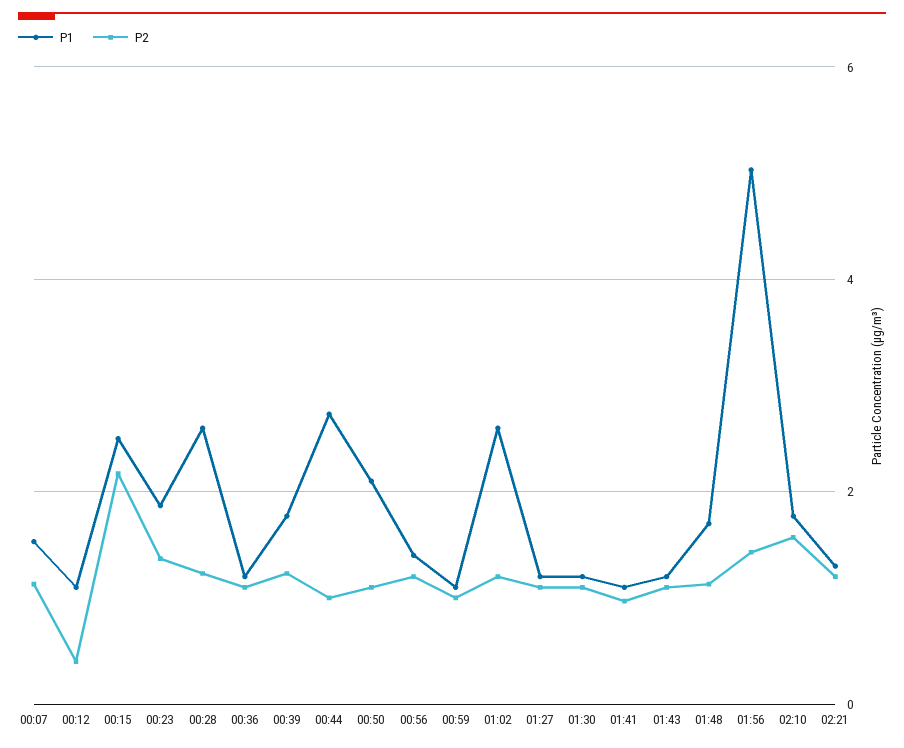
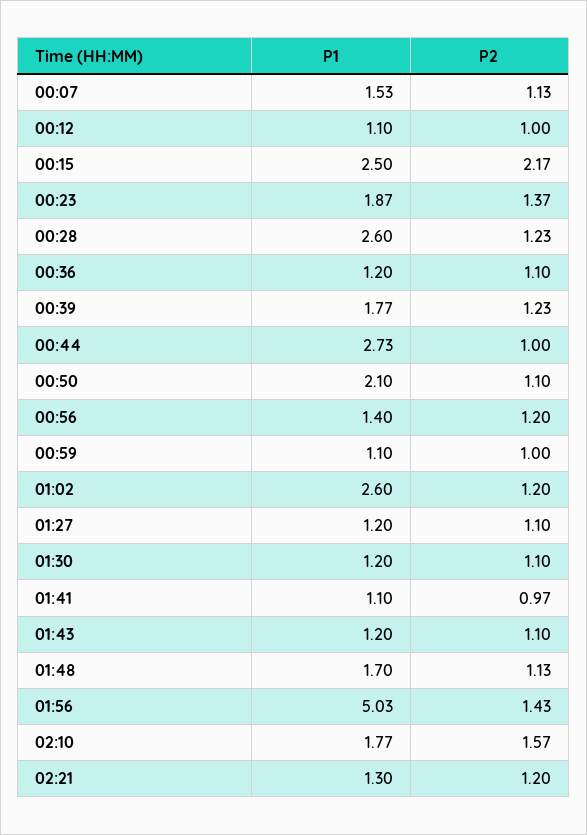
  {
    "P1": {
      "00:07": 1.53,
      "00:12": 1.1,
      "00:15": 2.5,
      "00:23": 1.87,
      "00:28": 2.6,
      "00:36": 1.2,
      "00:39": 1.77,
      "00:44": 2.73,
      "00:50": 2.1,
      "00:56": 1.4,
      "00:59": 1.1,
      "01:02": 2.6,
      "01:27": 1.2,
      "01:30": 1.2,
      "01:41": 1.1,
      "01:43": 1.2,
      "01:48": 1.7,
      "01:56": 5.03,
      "02:10": 1.77,
      "02:21": 1.3
    },
    "P2": {
      "00:07": 1.13,
-     "00:12": 0.4,
+     "00:12": 1,
      "00:15": 2.17,
      "00:23": 1.37,
      "00:28": 1.23,
      "00:36": 1.1,
      "00:39": 1.23,
      "00:44": 1,
      "00:50": 1.1,
      "00:56": 1.2,
      "00:59": 1,
      "01:02": 1.2,
      "01:27": 1.1,
      "01:30": 1.1,
      "01:41": 0.97,
      "01:43": 1.1,
      "01:48": 1.13,
      "01:56": 1.43,
      "02:10": 1.57,
      "02:21": 1.2
    }
  }

